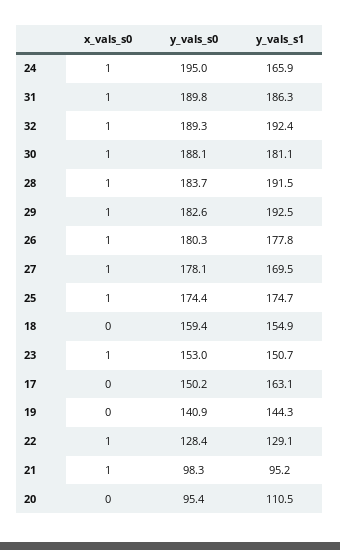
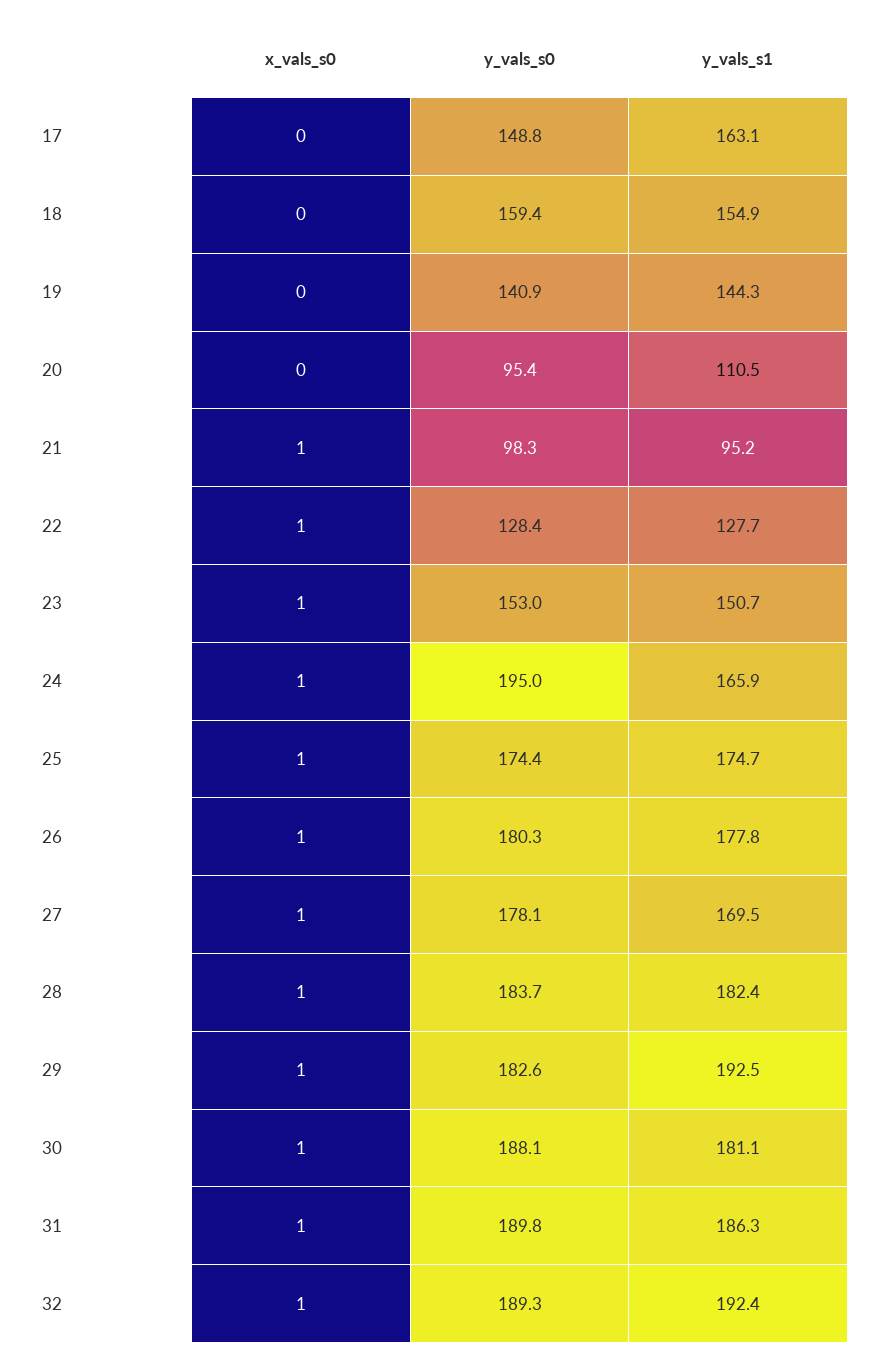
  {
    "x_vals_s0": {
      "24": 1,
      "31": 1,
      "32": 1,
      "30": 1,
      "28": 1,
      "29": 1,
      "26": 1,
      "27": 1,
      "25": 1,
      "18": 0,
      "23": 1,
      "17": 0,
      "19": 0,
      "22": 1,
      "21": 1,
      "20": 0
    },
    "y_vals_s0": {
      "24": 195,
      "31": 189.8,
      "32": 189.3,
      "30": 188.1,
      "28": 183.7,
      "29": 182.6,
      "26": 180.3,
      "27": 178.1,
      "25": 174.4,
      "18": 159.4,
      "23": 153,
-     "17": 150.2,
+     "17": 148.8,
      "19": 140.9,
      "22": 128.4,
      "21": 98.3,
      "20": 95.4
    },
    "y_vals_s1": {
      "24": 165.9,
      "31": 186.3,
      "32": 192.4,
      "30": 181.1,
-     "28": 191.5,
+     "28": 182.4,
      "29": 192.5,
      "26": 177.8,
      "27": 169.5,
      "25": 174.7,
      "18": 154.9,
      "23": 150.7,
      "17": 163.1,
      "19": 144.3,
-     "22": 129.1,
+     "22": 127.7,
      "21": 95.2,
      "20": 110.5
    }
  }

